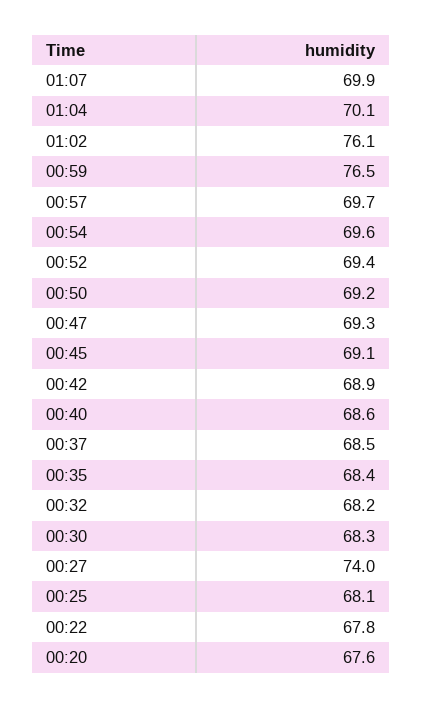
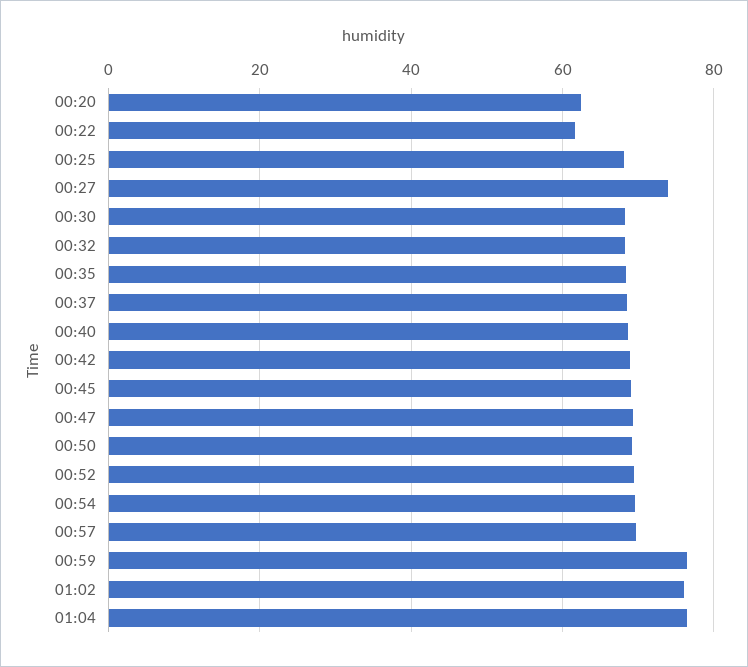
  {
-   "01:07": 69.9,
-   "01:04": 70.1,
+   "01:04": 76,
    "01:02": 76.1,
    "00:59": 76.5,
    "00:57": 69.7,
    "00:54": 69.6,
    "00:52": 69.4,
    "00:50": 69.2,
    "00:47": 69.3,
    "00:45": 69.1,
    "00:42": 68.9,
    "00:40": 68.6,
    "00:37": 68.5,
    "00:35": 68.4,
    "00:32": 68.2,
    "00:30": 68.3,
    "00:27": 74,
    "00:25": 68.1,
-   "00:22": 67.8,
+   "00:22": 62,
-   "00:20": 67.6
+   "00:20": 62
  }

